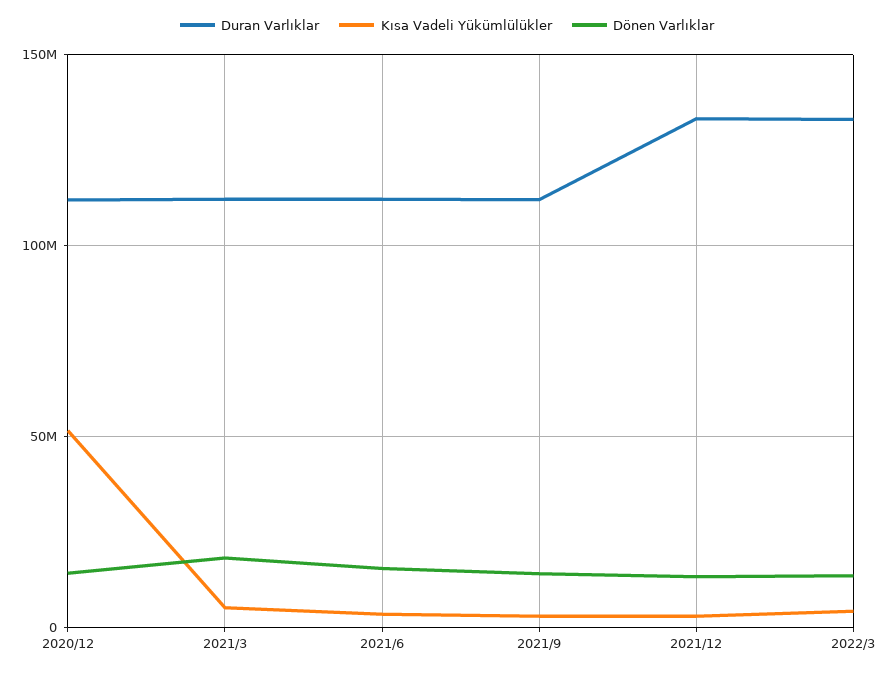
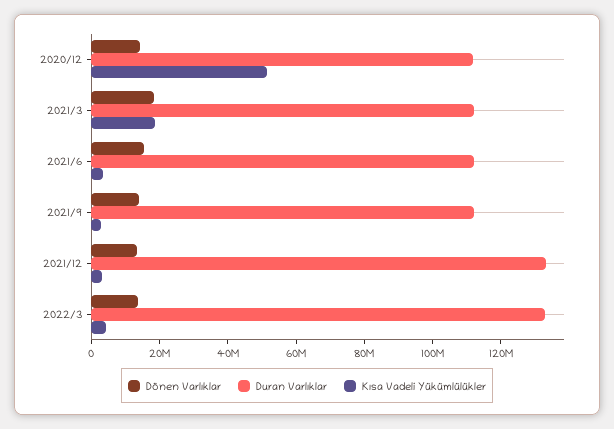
  {
    "Duran Varlıklar": {
      "2020/12": 110000000,
      "2021/3": 110000000,
      "2021/6": 110000000,
      "2021/9": 110000000,
      "2021/12": 135000000,
      "2022/3": 135000000
    },
    "Kısa Vadeli Yükümlülükler": {
      "2020/12": 50000000,
-     "2021/3": 5000000,
+     "2021/3": 20000000,
      "2021/6": 5000000,
      "2021/9": 5000000,
      "2021/12": 5000000,
      "2022/3": 5000000
    },
    "Dönen Varlıklar": {
      "2020/12": 15000000,
      "2021/3": 20000000,
      "2021/6": 15000000,
      "2021/9": 15000000,
      "2021/12": 15000000,
      "2022/3": 15000000
    }
  }

